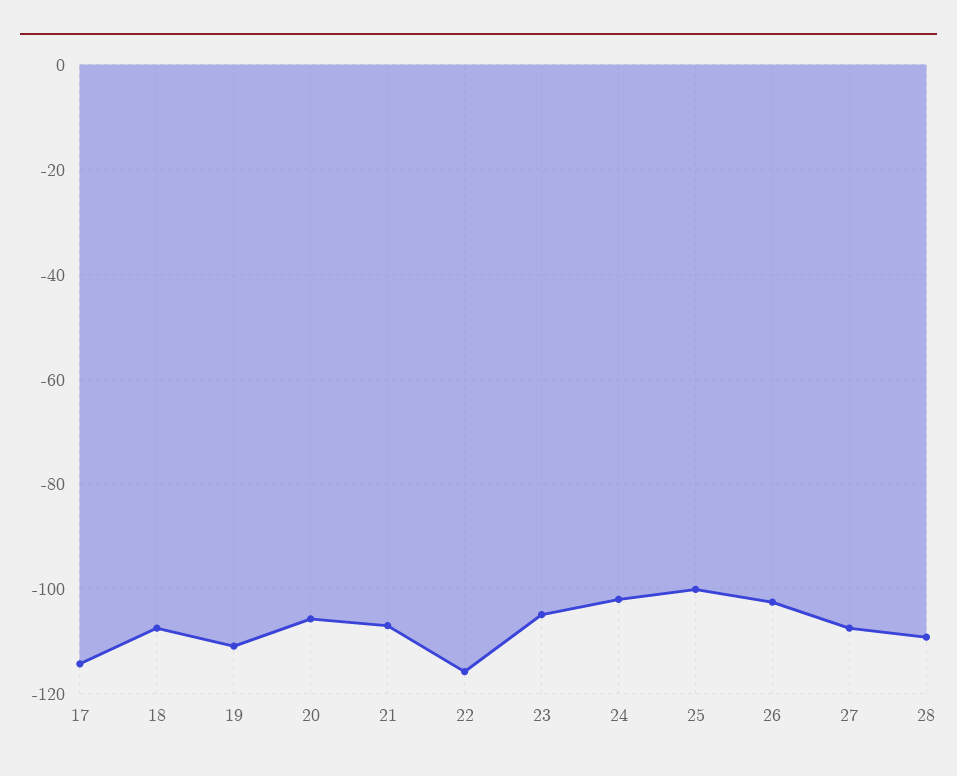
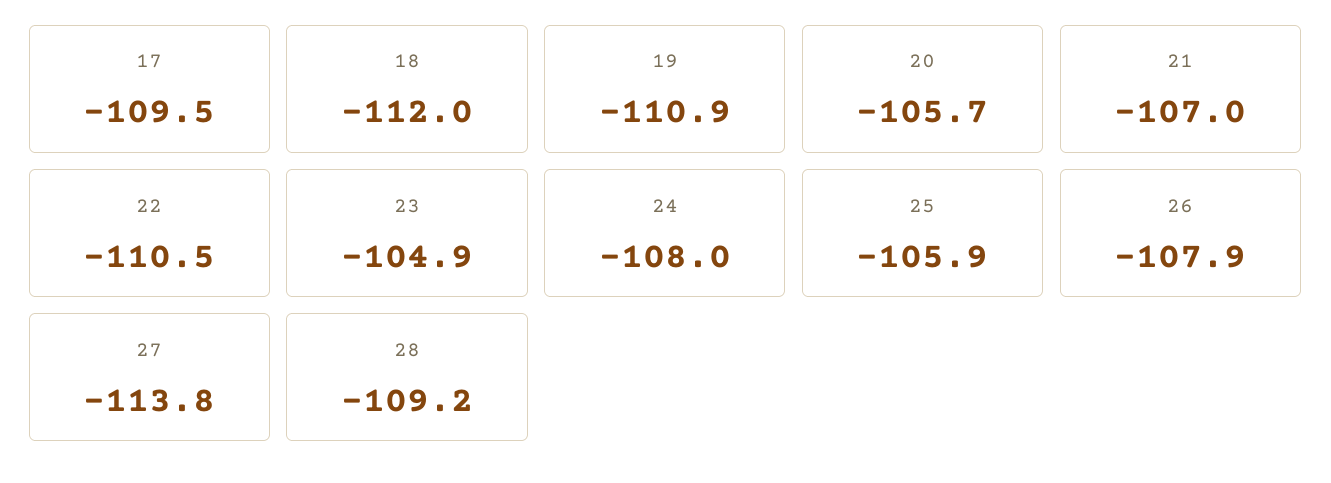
  {
-   "17": -114,
+   "17": -109.5,
-   "18": -108,
+   "18": -112,
    "19": -110.9,
    "20": -105.7,
    "21": -107,
-   "22": -116,
+   "22": -110.5,
    "23": -104.9,
-   "24": -102,
+   "24": -108,
-   "25": -100,
+   "25": -105.9,
-   "26": -102,
+   "26": -107.9,
-   "27": -108,
+   "27": -113.8,
    "28": -109.2
  }

